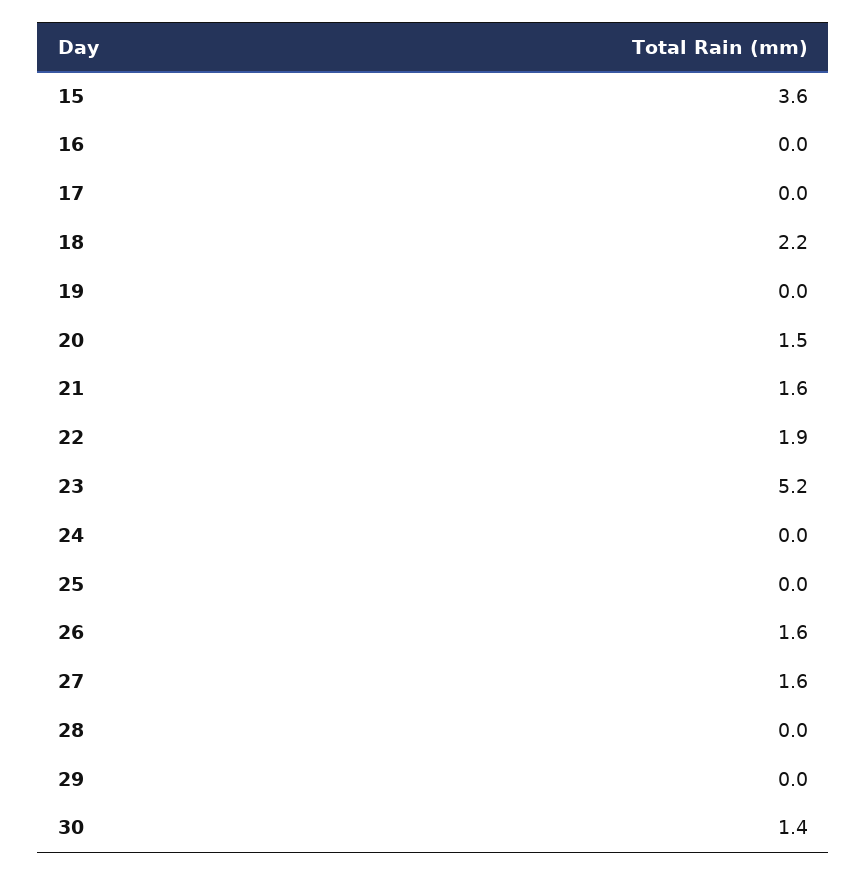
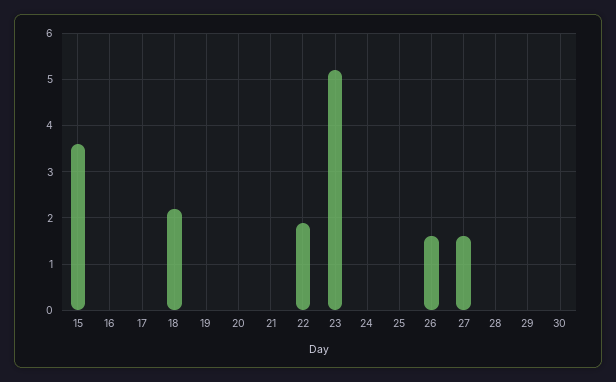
  {
    "15": 3.6,
    "16": 0,
    "17": 0,
    "18": 2.2,
    "19": 0,
-   "20": 1.5,
+   "20": 0,
-   "21": 1.6,
+   "21": 0,
    "22": 1.9,
    "23": 5.2,
    "24": 0,
    "25": 0,
    "26": 1.6,
    "27": 1.6,
    "28": 0,
    "29": 0,
-   "30": 1.4
+   "30": 0
  }

